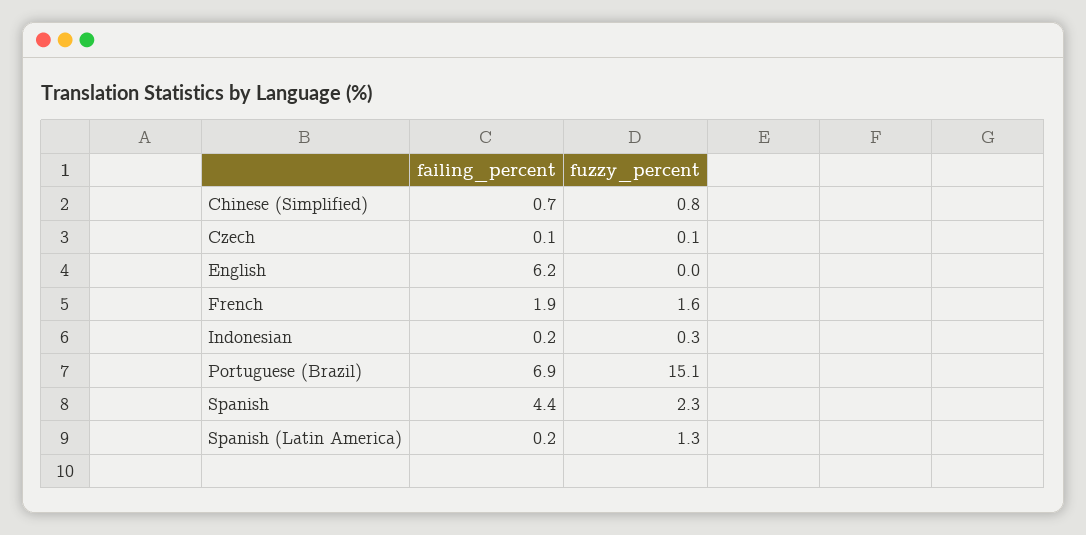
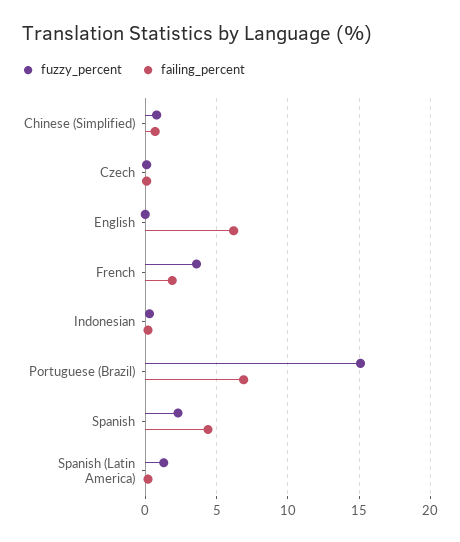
  {
    "failing_percent": {
      "Chinese (Simplified)": 0.7,
      "Czech": 0.1,
      "English": 6.2,
      "French": 1.9,
      "Indonesian": 0.2,
      "Portuguese (Brazil)": 6.9,
      "Spanish": 4.4,
      "Spanish (Latin America)": 0.2
    },
    "fuzzy_percent": {
      "Chinese (Simplified)": 0.8,
      "Czech": 0.1,
      "English": 0,
-     "French": 1.6,
+     "French": 3.5,
      "Indonesian": 0.3,
      "Portuguese (Brazil)": 15.1,
      "Spanish": 2.3,
      "Spanish (Latin America)": 1.3
    }
  }

